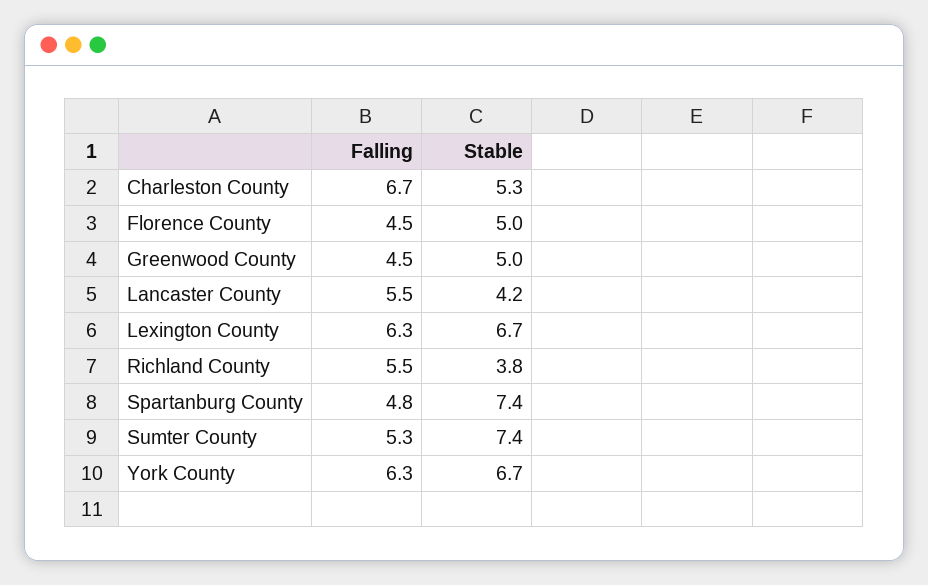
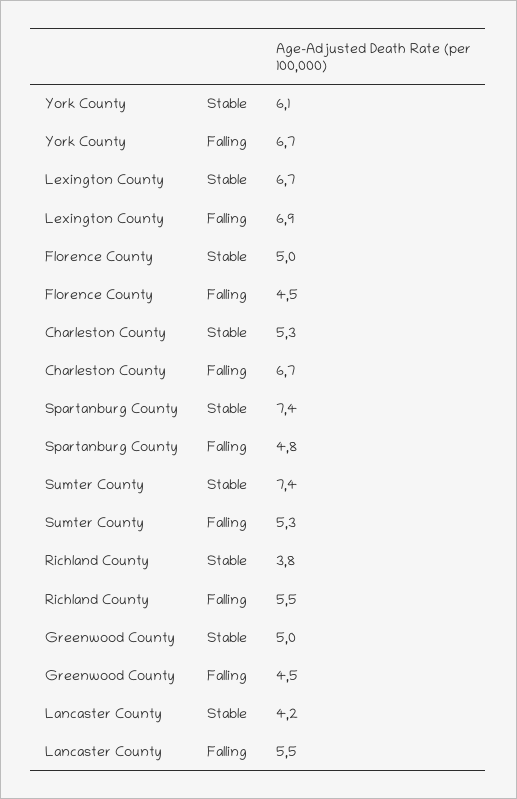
  {
    "Falling": {
      "Charleston County": 6.7,
      "Florence County": 4.5,
      "Greenwood County": 4.5,
      "Lancaster County": 5.5,
-     "Lexington County": 6.3,
+     "Lexington County": 6.9,
      "Richland County": 5.5,
      "Spartanburg County": 4.8,
      "Sumter County": 5.3,
-     "York County": 6.3
+     "York County": 6.7
    },
    "Stable": {
      "Charleston County": 5.3,
      "Florence County": 5,
      "Greenwood County": 5,
      "Lancaster County": 4.2,
      "Lexington County": 6.7,
      "Richland County": 3.8,
      "Spartanburg County": 7.4,
      "Sumter County": 7.4,
-     "York County": 6.7
+     "York County": 6.1
    }
  }

